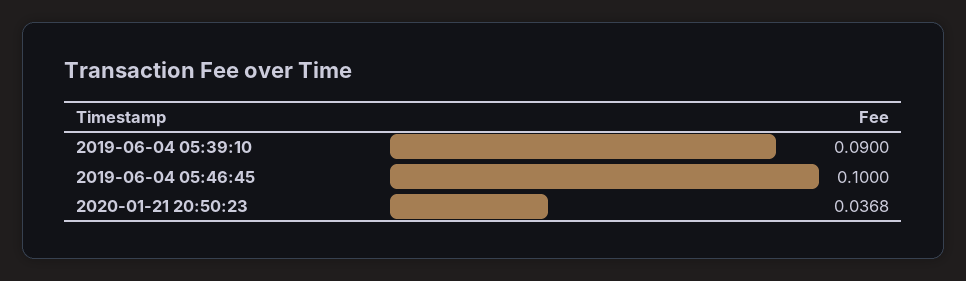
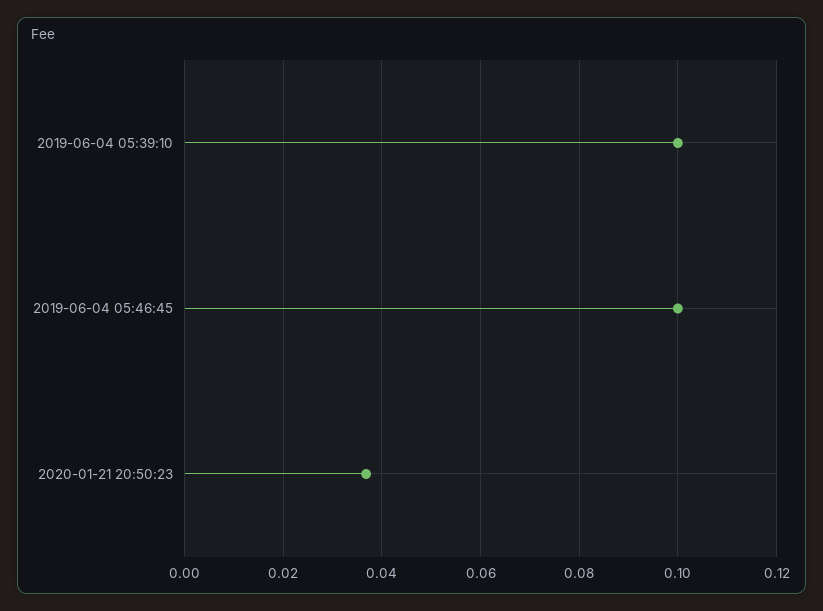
  {
-   "2019-06-04 05:39:10": 0.09,
+   "2019-06-04 05:39:10": 0.1,
    "2019-06-04 05:46:45": 0.1,
    "2020-01-21 20:50:23": 0.0368
  }

